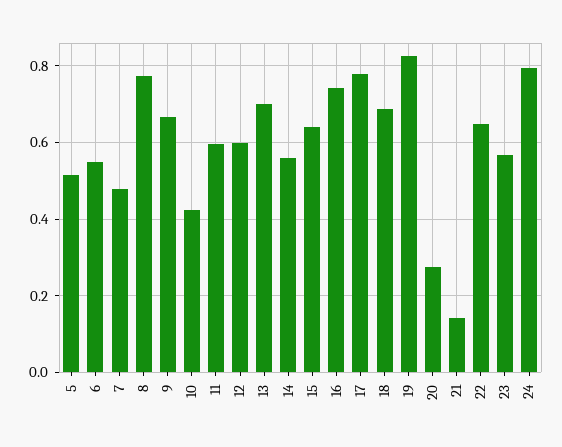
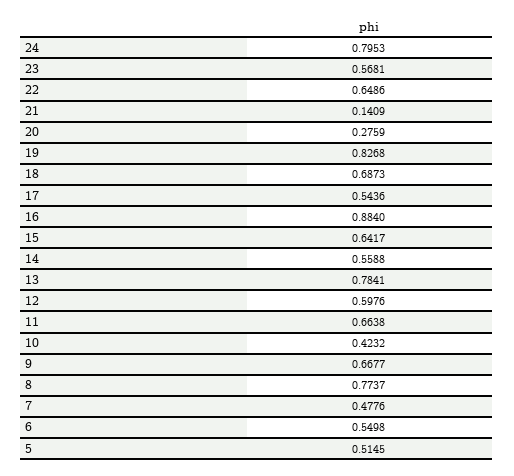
  {
    "5": 0.5145,
    "6": 0.5498,
    "7": 0.4776,
    "8": 0.7737,
    "9": 0.6677,
    "10": 0.4232,
-   "11": 0.6,
+   "11": 0.6638,
    "12": 0.5976,
-   "13": 0.7,
+   "13": 0.7841,
    "14": 0.5588,
    "15": 0.6417,
-   "16": 0.74,
+   "16": 0.884,
-   "17": 0.78,
+   "17": 0.5436,
    "18": 0.6873,
    "19": 0.8268,
    "20": 0.2759,
    "21": 0.1409,
    "22": 0.6486,
    "23": 0.5681,
    "24": 0.7953
  }

